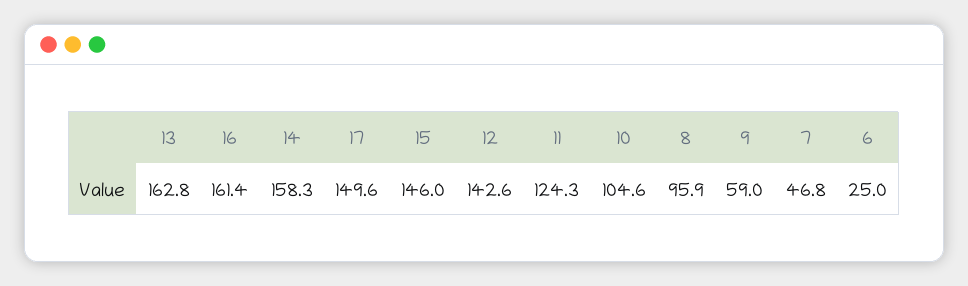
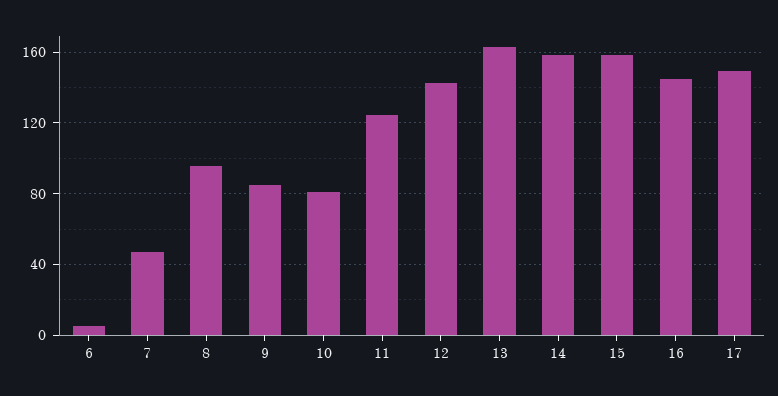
  {
    "13": 162.8,
-   "16": 161.4,
+   "16": 145,
    "14": 158.3,
    "17": 149.6,
-   "15": 146,
+   "15": 160,
    "12": 142.6,
    "11": 124.3,
-   "10": 104.6,
+   "10": 80,
    "8": 95.9,
-   "9": 59,
+   "9": 85,
    "7": 46.8,
-   "6": 25
+   "6": 5
  }

